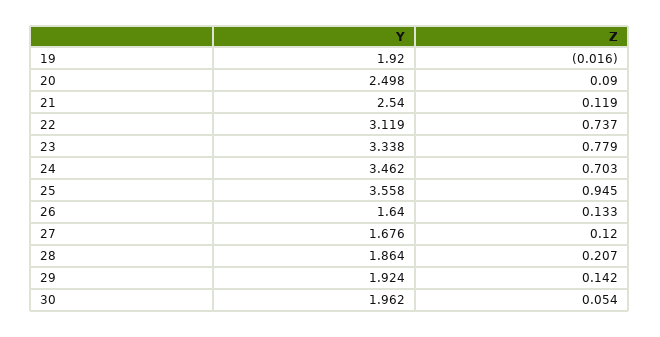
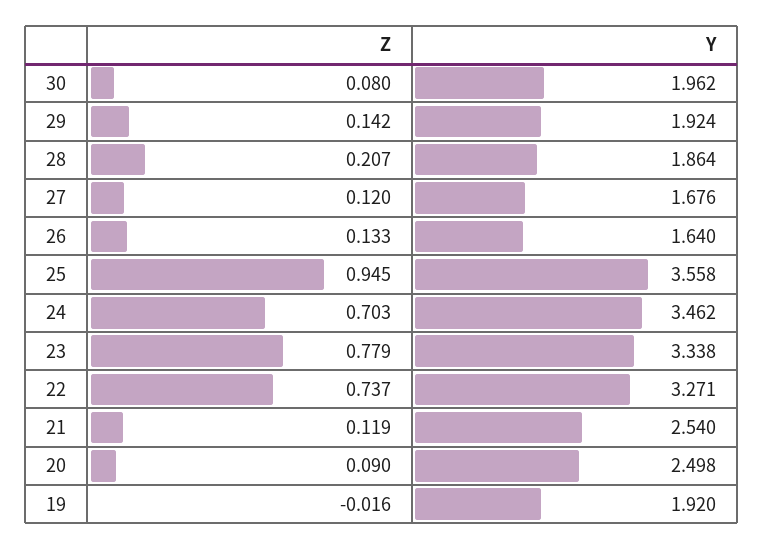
  {
    "Y": {
      "19": 1.92,
      "20": 2.498,
      "21": 2.54,
-     "22": 3.119,
+     "22": 3.271,
      "23": 3.338,
      "24": 3.462,
      "25": 3.558,
      "26": 1.64,
      "27": 1.676,
      "28": 1.864,
      "29": 1.924,
      "30": 1.962
    },
    "Z": {
      "19": -0.016,
      "20": 0.09,
      "21": 0.119,
      "22": 0.737,
      "23": 0.779,
      "24": 0.703,
      "25": 0.945,
      "26": 0.133,
      "27": 0.12,
      "28": 0.207,
      "29": 0.142,
-     "30": 0.054
+     "30": 0.08
    }
  }

